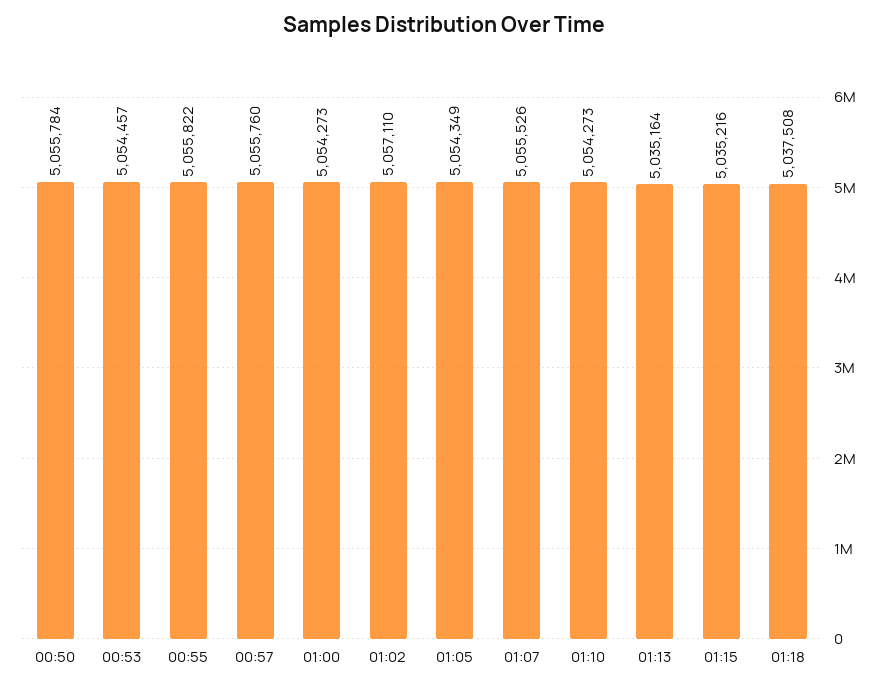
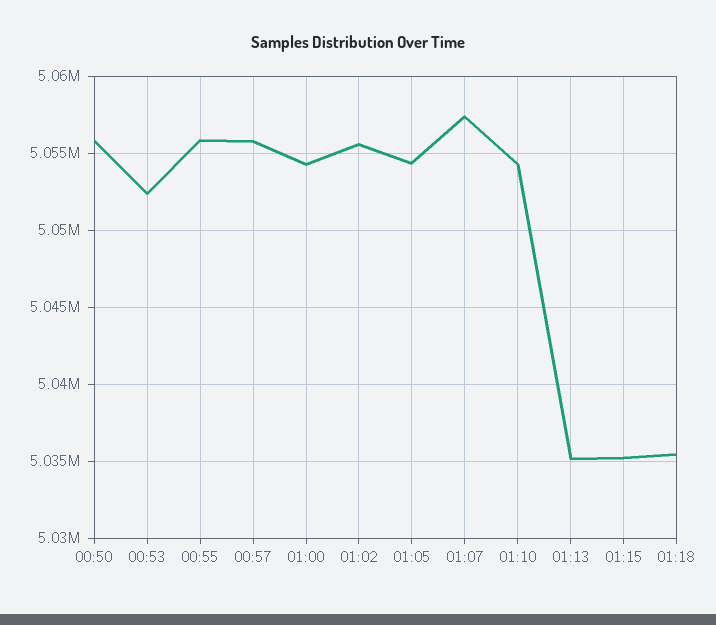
  {
    "00:50": 5055784,
-   "00:53": 5054457,
+   "00:53": 5052500,
    "00:55": 5055822,
    "00:57": 5055760,
    "01:00": 5054273,
-   "01:02": 5057110,
+   "01:02": 5055500,
    "01:05": 5054349,
-   "01:07": 5055526,
+   "01:07": 5057500,
    "01:10": 5054273,
    "01:13": 5035164,
    "01:15": 5035216,
-   "01:18": 5037508
+   "01:18": 5035500
  }

